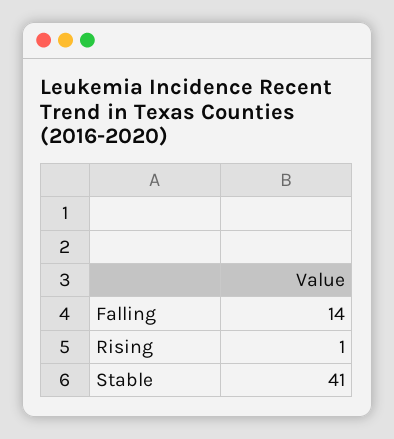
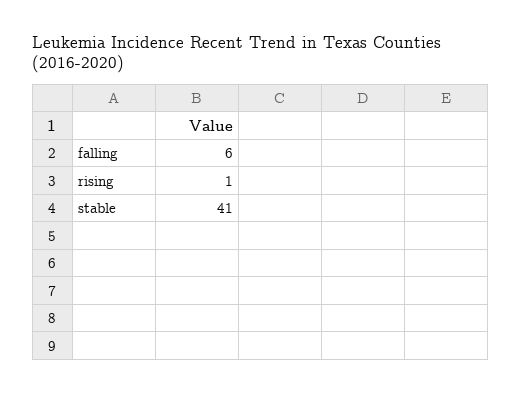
  {
-   "Falling": 14,
+   "Falling": 6,
    "Rising": 1,
    "Stable": 41
  }

